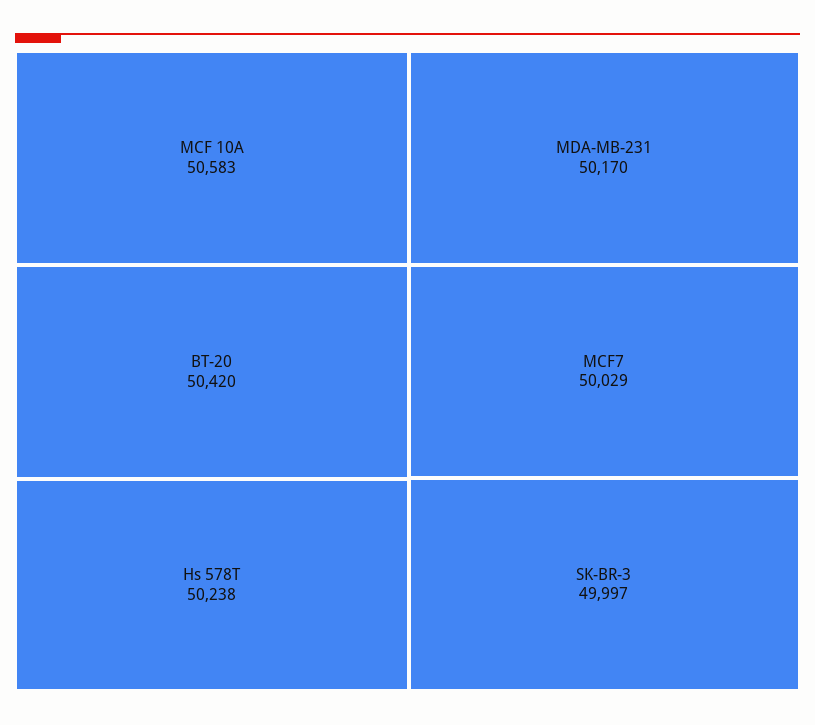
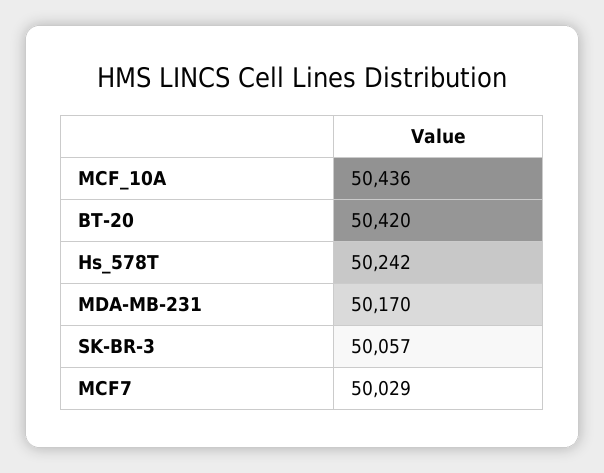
  {
-   "MCF 10A": 50583,
+   "MCF 10A": 50436,
    "BT-20": 50420,
-   "Hs 578T": 50238,
+   "Hs 578T": 50242,
    "MDA-MB-231": 50170,
    "MCF7": 50029,
-   "SK-BR-3": 49997
+   "SK-BR-3": 50057
  }

